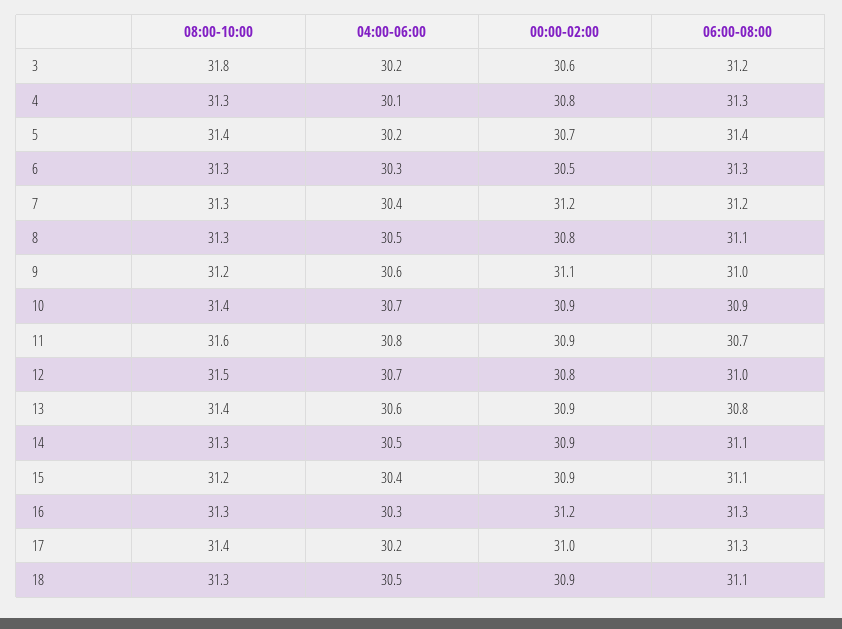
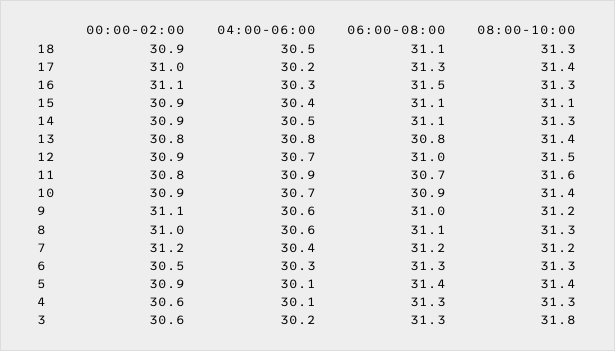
  {
    "08:00-10:00": {
      "3": 31.8,
      "4": 31.3,
      "5": 31.4,
      "6": 31.3,
-     "7": 31.3,
+     "7": 31.2,
      "8": 31.3,
      "9": 31.2,
      "10": 31.4,
      "11": 31.6,
      "12": 31.5,
      "13": 31.4,
      "14": 31.3,
-     "15": 31.2,
+     "15": 31.1,
      "16": 31.3,
      "17": 31.4,
      "18": 31.3
    },
    "04:00-06:00": {
      "3": 30.2,
      "4": 30.1,
-     "5": 30.2,
+     "5": 30.1,
      "6": 30.3,
      "7": 30.4,
-     "8": 30.5,
+     "8": 30.6,
      "9": 30.6,
      "10": 30.7,
-     "11": 30.8,
+     "11": 30.9,
      "12": 30.7,
-     "13": 30.6,
+     "13": 30.8,
      "14": 30.5,
      "15": 30.4,
      "16": 30.3,
      "17": 30.2,
      "18": 30.5
    },
    "00:00-02:00": {
      "3": 30.6,
-     "4": 30.8,
+     "4": 30.6,
-     "5": 30.7,
+     "5": 30.9,
      "6": 30.5,
      "7": 31.2,
-     "8": 30.8,
+     "8": 31,
      "9": 31.1,
      "10": 30.9,
-     "11": 30.9,
+     "11": 30.8,
-     "12": 30.8,
+     "12": 30.9,
-     "13": 30.9,
+     "13": 30.8,
      "14": 30.9,
      "15": 30.9,
-     "16": 31.2,
+     "16": 31.1,
      "17": 31,
      "18": 30.9
    },
    "06:00-08:00": {
-     "3": 31.2,
+     "3": 31.3,
      "4": 31.3,
      "5": 31.4,
      "6": 31.3,
      "7": 31.2,
      "8": 31.1,
      "9": 31,
      "10": 30.9,
      "11": 30.7,
      "12": 31,
      "13": 30.8,
      "14": 31.1,
      "15": 31.1,
-     "16": 31.3,
+     "16": 31.5,
      "17": 31.3,
      "18": 31.1
    }
  }

